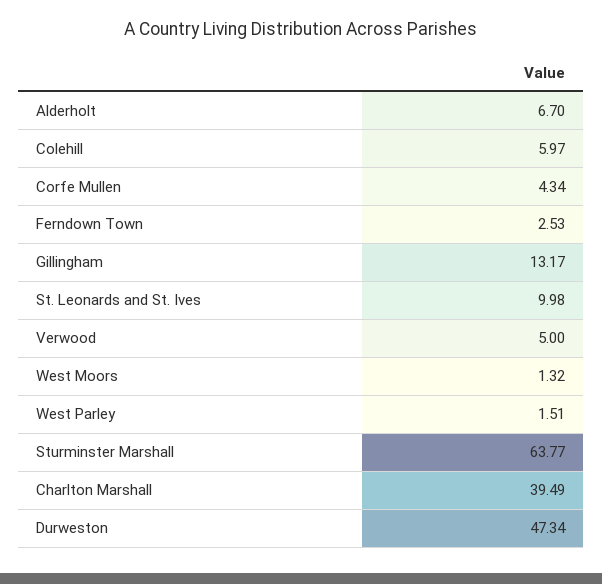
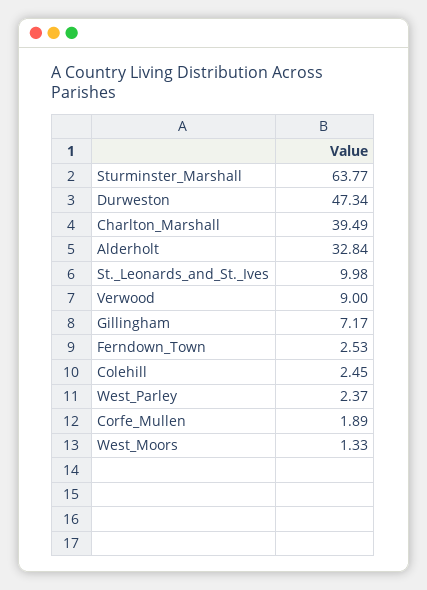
  {
-   "Alderholt": 6.7,
+   "Alderholt": 32.84,
-   "Colehill": 5.97,
+   "Colehill": 2.45,
-   "Corfe Mullen": 4.34,
+   "Corfe Mullen": 1.89,
    "Ferndown Town": 2.53,
-   "Gillingham": 13.17,
+   "Gillingham": 7.17,
    "St. Leonards and St. Ives": 9.98,
-   "Verwood": 5,
+   "Verwood": 9,
-   "West Moors": 1.32,
+   "West Moors": 1.33,
-   "West Parley": 1.51,
+   "West Parley": 2.37,
    "Sturminster Marshall": 63.77,
    "Charlton Marshall": 39.49,
    "Durweston": 47.34
  }

